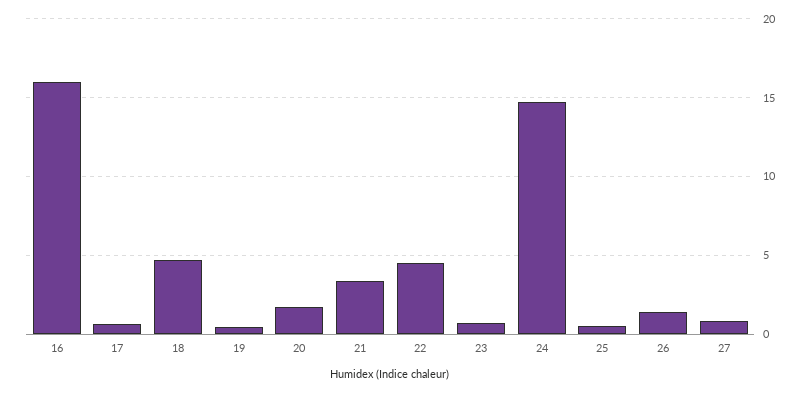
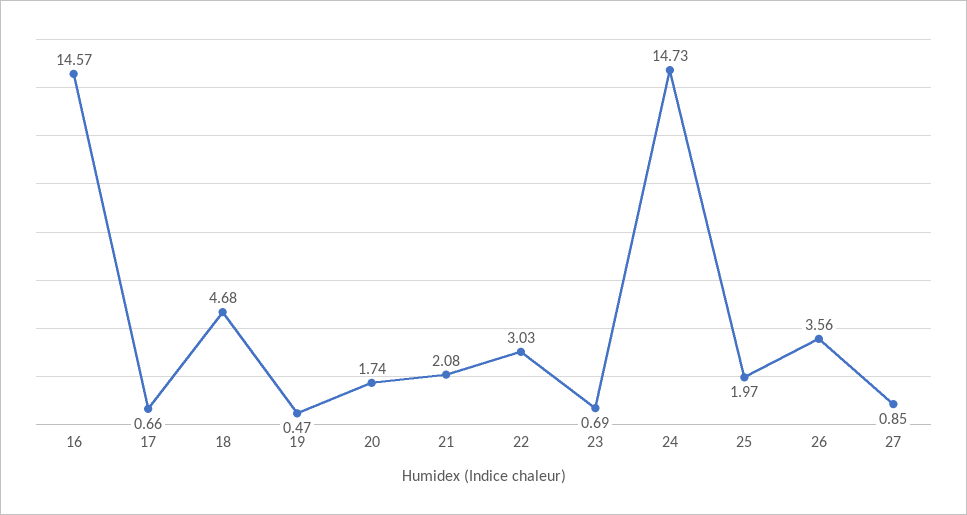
  {
-   "16": 16,
+   "16": 14.57,
    "17": 0.66,
    "18": 4.68,
    "19": 0.47,
    "20": 1.74,
-   "21": 3.5,
+   "21": 2.08,
-   "22": 4.5,
+   "22": 3.03,
    "23": 0.69,
    "24": 14.73,
-   "25": 0.5,
+   "25": 1.97,
-   "26": 1.5,
+   "26": 3.56,
    "27": 0.85
  }

